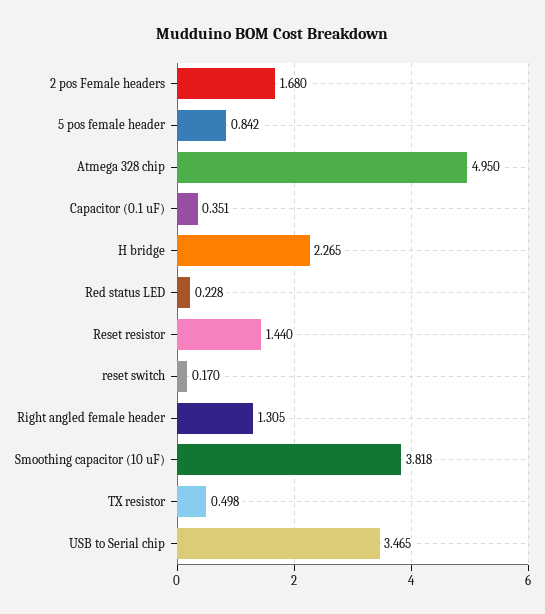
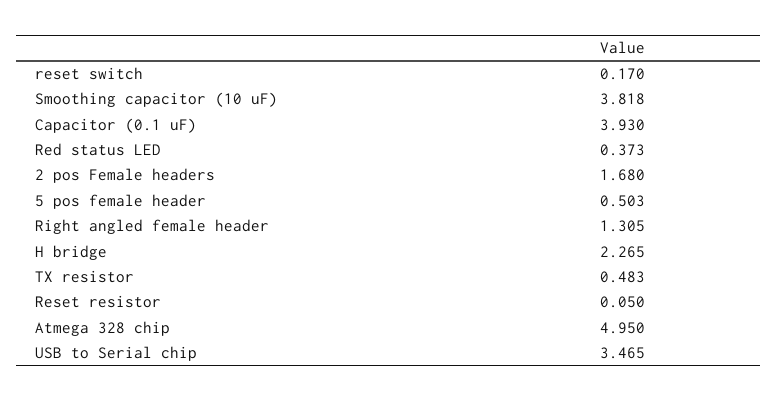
  {
    "2 pos Female headers": 1.68,
-   "5 pos female header": 0.842,
+   "5 pos female header": 0.503,
    "Atmega 328 chip": 4.95,
-   "Capacitor (0.1 uF)": 0.351,
+   "Capacitor (0.1 uF)": 3.93,
    "H bridge": 2.265,
-   "Red status LED": 0.228,
+   "Red status LED": 0.373,
-   "Reset resistor": 1.44,
+   "Reset resistor": 0.05,
    "reset switch": 0.17,
    "Right angled female header": 1.305,
    "Smoothing capacitor (10 uF)": 3.818,
-   "TX resistor": 0.498,
+   "TX resistor": 0.483,
    "USB to Serial chip": 3.465
  }

